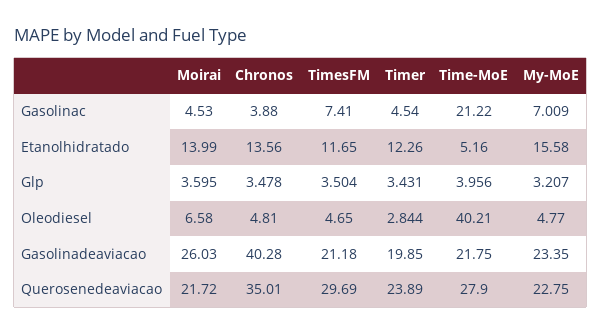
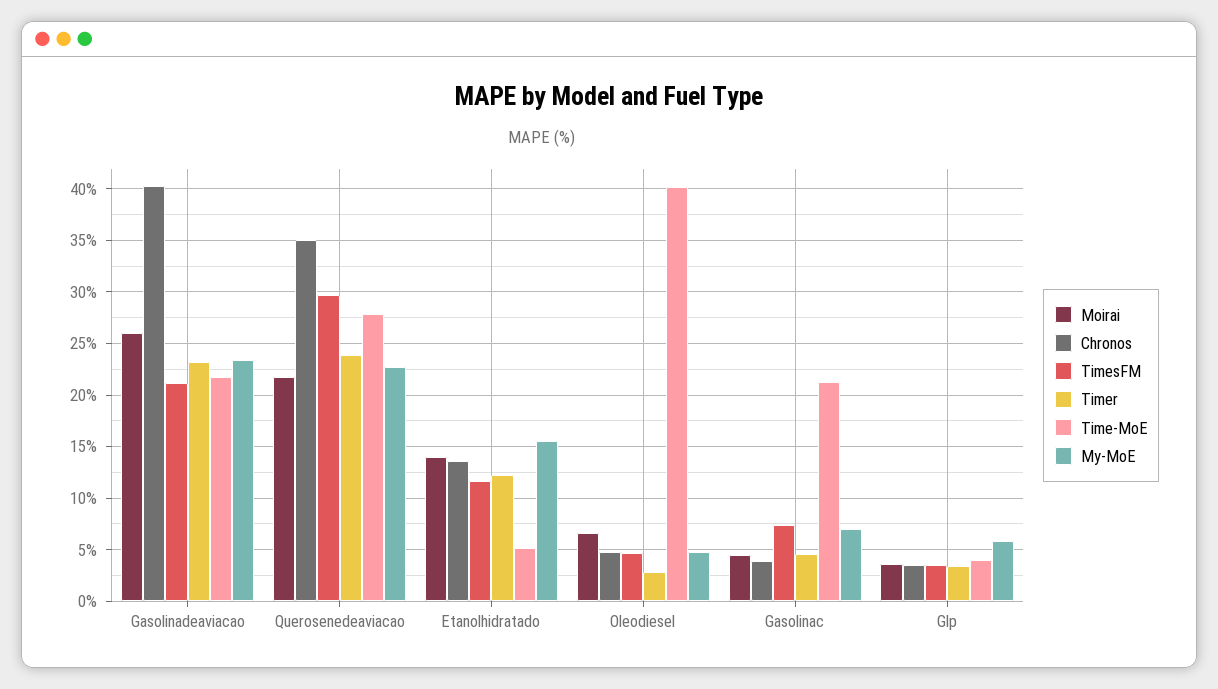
  {
    "Moirai": {
      "Gasolinac": 4.53,
      "Etanolhidratado": 13.99,
      "Glp": 3.595,
      "Oleodiesel": 6.58,
      "Gasolinadeaviacao": 26.03,
      "Querosenedeaviacao": 21.72
    },
    "Chronos": {
      "Gasolinac": 3.88,
      "Etanolhidratado": 13.56,
      "Glp": 3.478,
      "Oleodiesel": 4.81,
      "Gasolinadeaviacao": 40.28,
      "Querosenedeaviacao": 35.01
    },
    "TimesFM": {
      "Gasolinac": 7.41,
      "Etanolhidratado": 11.65,
      "Glp": 3.504,
      "Oleodiesel": 4.65,
      "Gasolinadeaviacao": 21.18,
      "Querosenedeaviacao": 29.69
    },
    "Timer": {
      "Gasolinac": 4.54,
      "Etanolhidratado": 12.26,
      "Glp": 3.431,
      "Oleodiesel": 2.844,
-     "Gasolinadeaviacao": 19.85,
+     "Gasolinadeaviacao": 23,
      "Querosenedeaviacao": 23.89
    },
    "Time-MoE": {
      "Gasolinac": 21.22,
      "Etanolhidratado": 5.16,
      "Glp": 3.956,
      "Oleodiesel": 40.21,
      "Gasolinadeaviacao": 21.75,
      "Querosenedeaviacao": 27.9
    },
    "My-MoE": {
      "Gasolinac": 7.009,
      "Etanolhidratado": 15.58,
-     "Glp": 3.207,
+     "Glp": 6,
      "Oleodiesel": 4.77,
      "Gasolinadeaviacao": 23.35,
      "Querosenedeaviacao": 22.75
    }
  }

